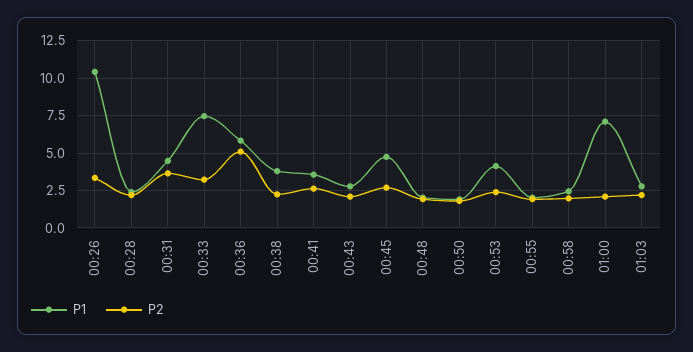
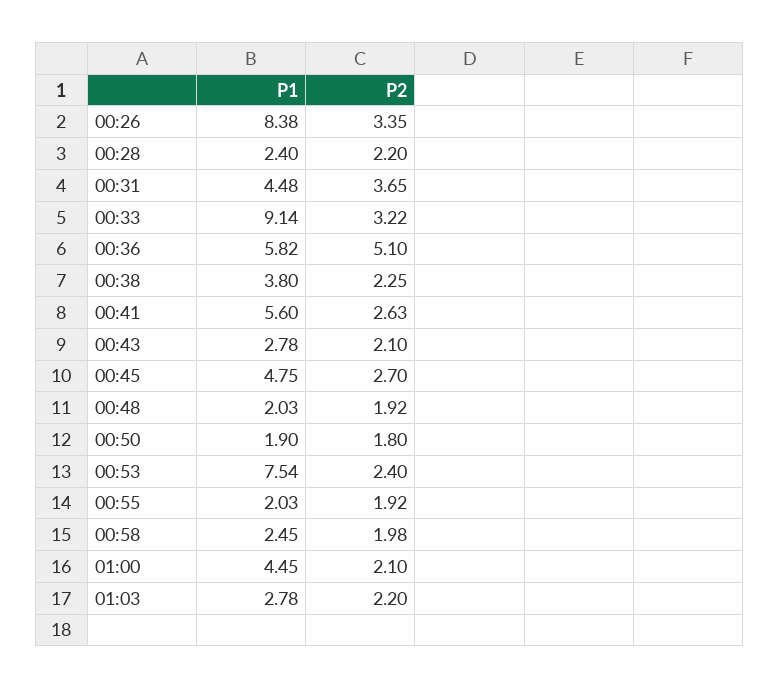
  {
    "P1": {
-     "00:26": 10.5,
+     "00:26": 8.38,
      "00:28": 2.4,
      "00:31": 4.48,
-     "00:33": 7.5,
+     "00:33": 9.14,
      "00:36": 5.82,
      "00:38": 3.8,
-     "00:41": 3.5,
+     "00:41": 5.6,
      "00:43": 2.78,
      "00:45": 4.75,
      "00:48": 2.03,
      "00:50": 1.9,
-     "00:53": 4,
+     "00:53": 7.54,
      "00:55": 2.03,
      "00:58": 2.45,
-     "01:00": 7,
+     "01:00": 4.45,
      "01:03": 2.78
    },
    "P2": {
      "00:26": 3.35,
      "00:28": 2.2,
      "00:31": 3.65,
      "00:33": 3.22,
      "00:36": 5.1,
      "00:38": 2.25,
      "00:41": 2.63,
      "00:43": 2.1,
      "00:45": 2.7,
      "00:48": 1.92,
      "00:50": 1.8,
      "00:53": 2.4,
      "00:55": 1.92,
      "00:58": 1.98,
      "01:00": 2.1,
      "01:03": 2.2
    }
  }

